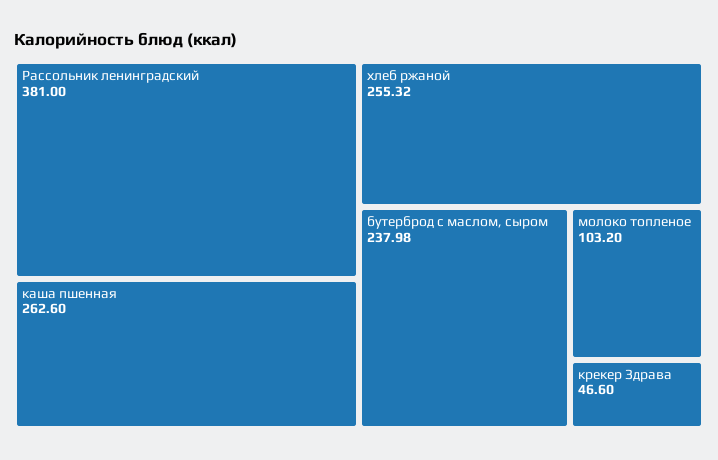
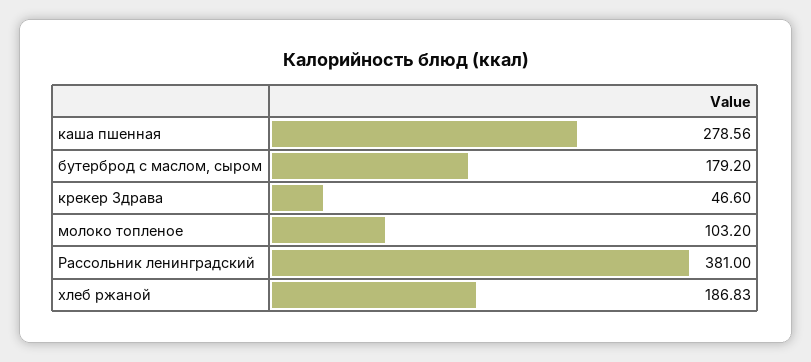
  {
    "Рассольник ленинградский": 381,
-   "каша пшенная": 262.6,
+   "каша пшенная": 278.56,
-   "хлеб ржаной": 255.32,
+   "хлеб ржаной": 186.83,
-   "бутерброд с маслом, сыром": 237.98,
+   "бутерброд с маслом, сыром": 179.2,
    "молоко топленое": 103.2,
    "крекер Здрава": 46.6
  }

